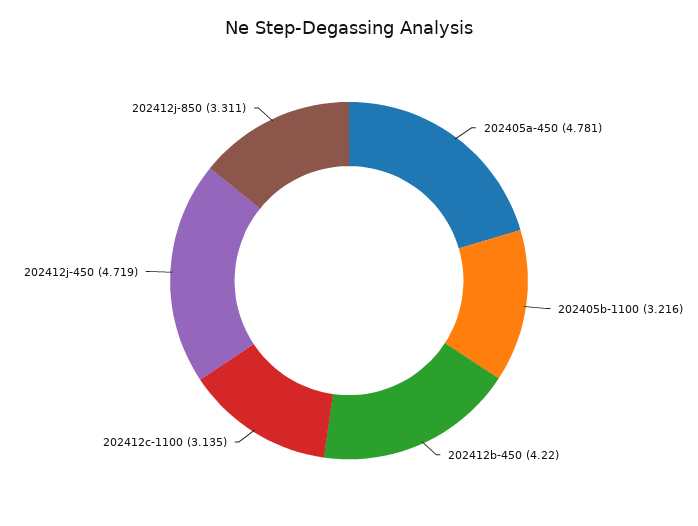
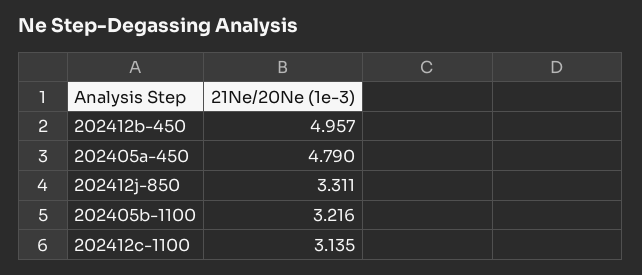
  {
-   "202405a-450": 4.781,
+   "202405a-450": 4.79,
    "202405b-1100": 3.216,
-   "202412b-450": 4.22,
+   "202412b-450": 4.957,
    "202412c-1100": 3.135,
-   "202412j-450": 4.719,
    "202412j-850": 3.311
  }

